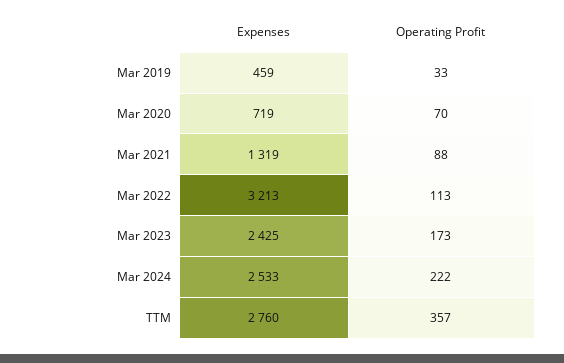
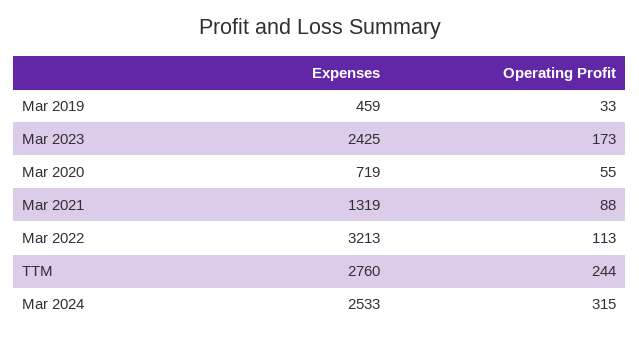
  {
    "Expenses": {
      "Mar 2019": 459,
      "Mar 2020": 719,
      "Mar 2021": 1319,
      "Mar 2022": 3213,
      "Mar 2023": 2425,
      "Mar 2024": 2533,
      "TTM": 2760
    },
    "Operating Profit": {
      "Mar 2019": 33,
-     "Mar 2020": 70,
+     "Mar 2020": 55,
      "Mar 2021": 88,
      "Mar 2022": 113,
      "Mar 2023": 173,
-     "Mar 2024": 222,
+     "Mar 2024": 315,
-     "TTM": 357
+     "TTM": 244
    }
  }

